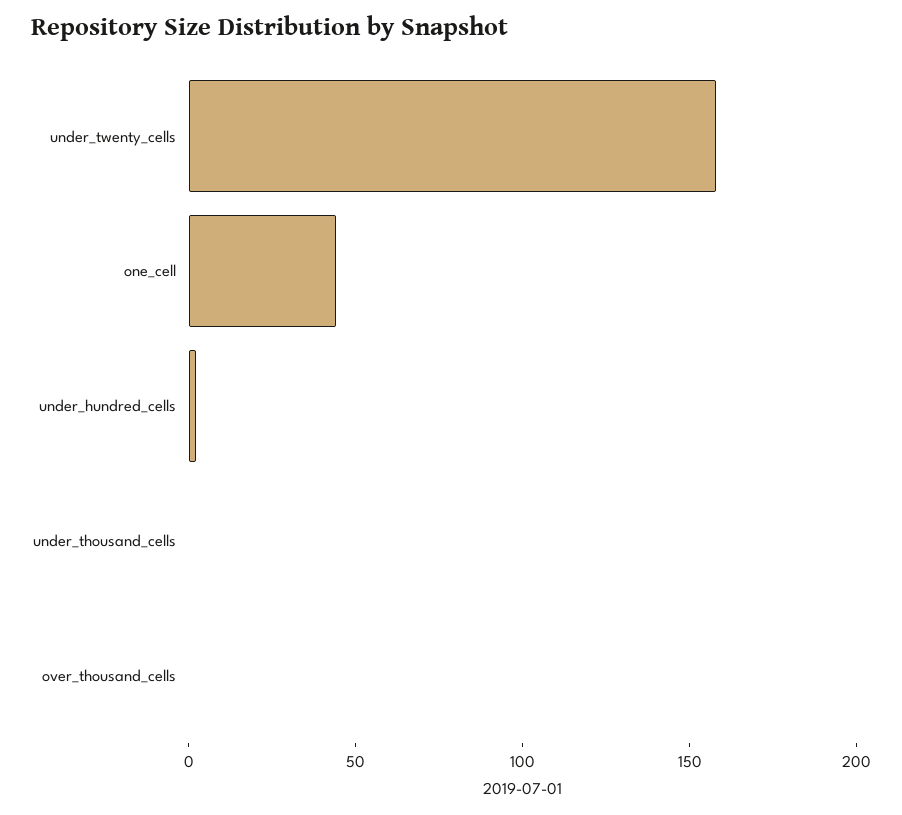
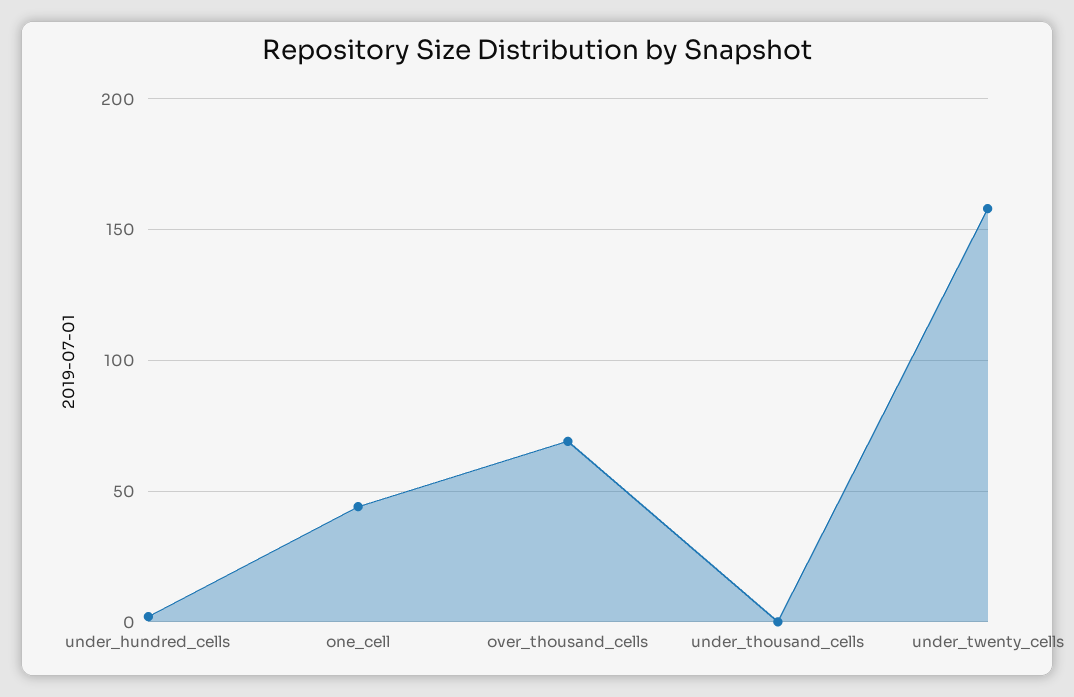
  {
    "under_twenty_cells": 160,
    "one_cell": 45,
    "under_hundred_cells": 0,
    "under_thousand_cells": 0,
-   "over_thousand_cells": 0
+   "over_thousand_cells": 70
  }

